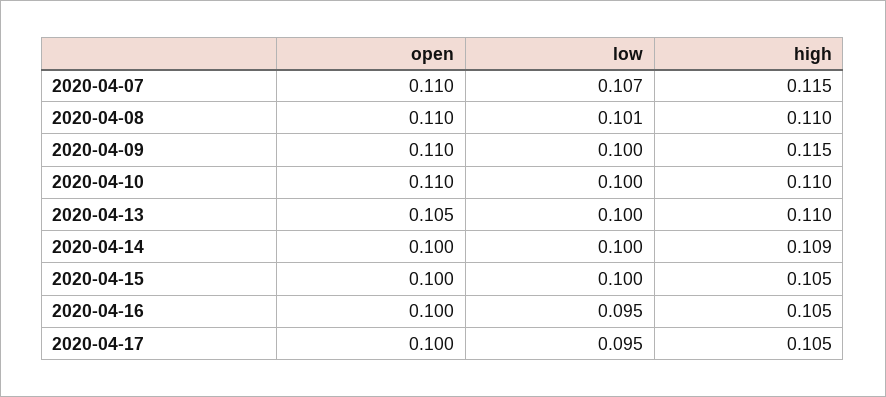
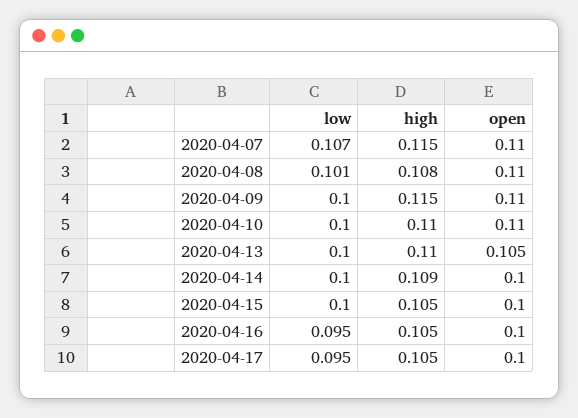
  {
    "open": {
      "2020-04-07": 0.11,
      "2020-04-08": 0.11,
      "2020-04-09": 0.11,
      "2020-04-10": 0.11,
      "2020-04-13": 0.105,
      "2020-04-14": 0.1,
      "2020-04-15": 0.1,
      "2020-04-16": 0.1,
      "2020-04-17": 0.1
    },
    "low": {
      "2020-04-07": 0.107,
      "2020-04-08": 0.101,
      "2020-04-09": 0.1,
      "2020-04-10": 0.1,
      "2020-04-13": 0.1,
      "2020-04-14": 0.1,
      "2020-04-15": 0.1,
      "2020-04-16": 0.095,
      "2020-04-17": 0.095
    },
    "high": {
      "2020-04-07": 0.115,
-     "2020-04-08": 0.11,
+     "2020-04-08": 0.108,
      "2020-04-09": 0.115,
      "2020-04-10": 0.11,
      "2020-04-13": 0.11,
      "2020-04-14": 0.109,
      "2020-04-15": 0.105,
      "2020-04-16": 0.105,
      "2020-04-17": 0.105
    }
  }

